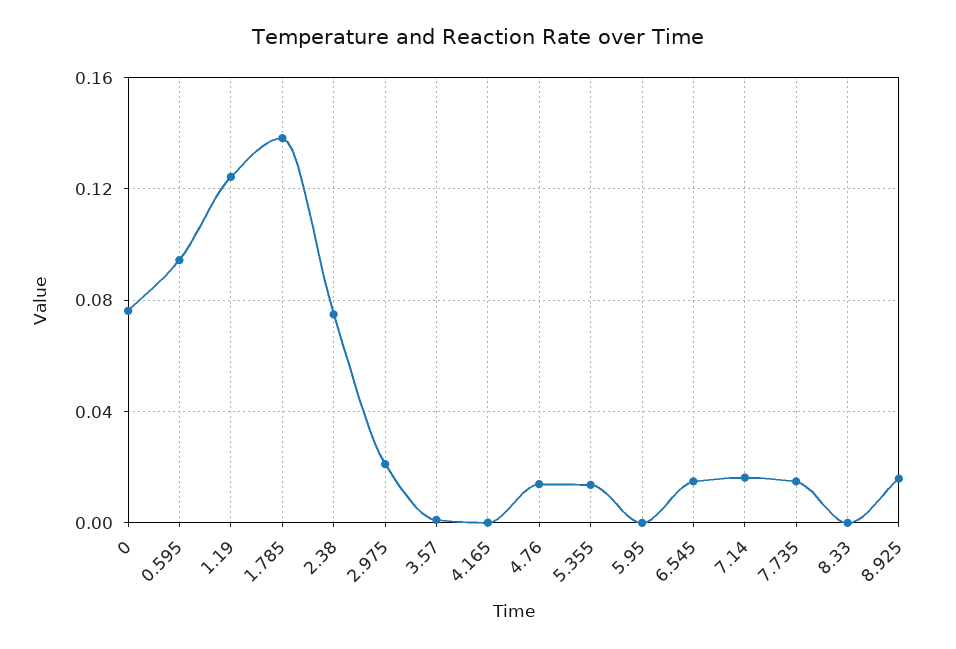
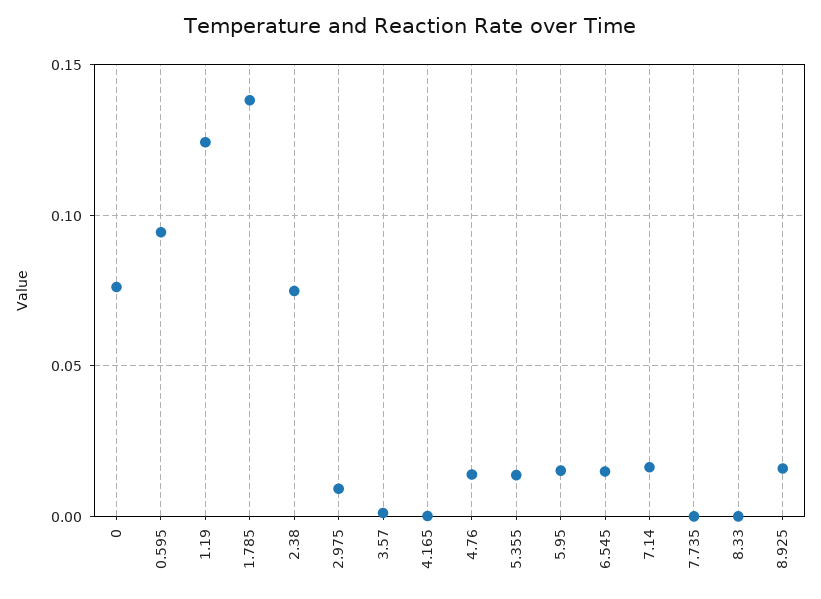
  {
    "0": 0.075,
    "0.595": 0.095,
    "1.19": 0.125,
    "1.785": 0.14,
    "2.38": 0.075,
-   "2.975": 0.02,
+   "2.975": 0.01,
    "3.57": 0,
    "4.165": 0,
    "4.76": 0.015,
    "5.355": 0.015,
-   "5.95": 0,
+   "5.95": 0.015,
    "6.545": 0.015,
    "7.14": 0.015,
-   "7.735": 0.015,
+   "7.735": 0,
    "8.33": 0,
    "8.925": 0.015
  }

